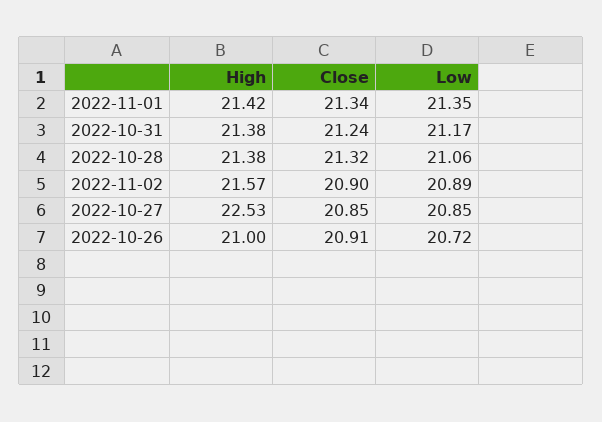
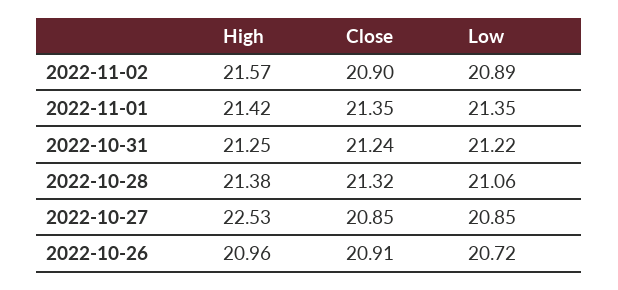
  {
    "High": {
      "2022-11-01": 21.42,
-     "2022-10-31": 21.38,
+     "2022-10-31": 21.25,
      "2022-10-28": 21.38,
      "2022-11-02": 21.57,
      "2022-10-27": 22.53,
-     "2022-10-26": 21
+     "2022-10-26": 20.96
    },
    "Close": {
-     "2022-11-01": 21.34,
+     "2022-11-01": 21.35,
      "2022-10-31": 21.24,
      "2022-10-28": 21.32,
      "2022-11-02": 20.9,
      "2022-10-27": 20.85,
      "2022-10-26": 20.91
    },
    "Low": {
      "2022-11-01": 21.35,
-     "2022-10-31": 21.17,
+     "2022-10-31": 21.22,
      "2022-10-28": 21.06,
      "2022-11-02": 20.89,
      "2022-10-27": 20.85,
      "2022-10-26": 20.72
    }
  }

